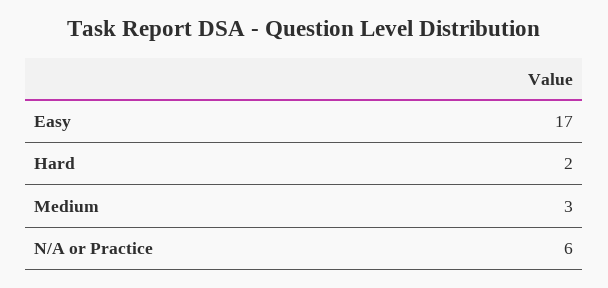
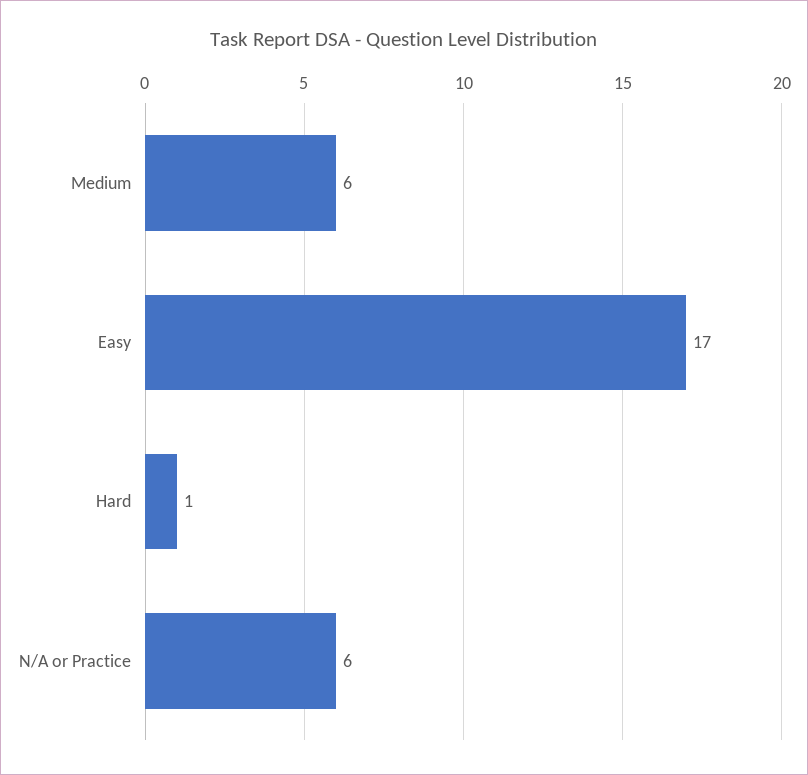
  {
    "Easy": 17,
-   "Hard": 2,
+   "Hard": 1,
-   "Medium": 3,
+   "Medium": 6,
    "N/A or Practice": 6
  }

